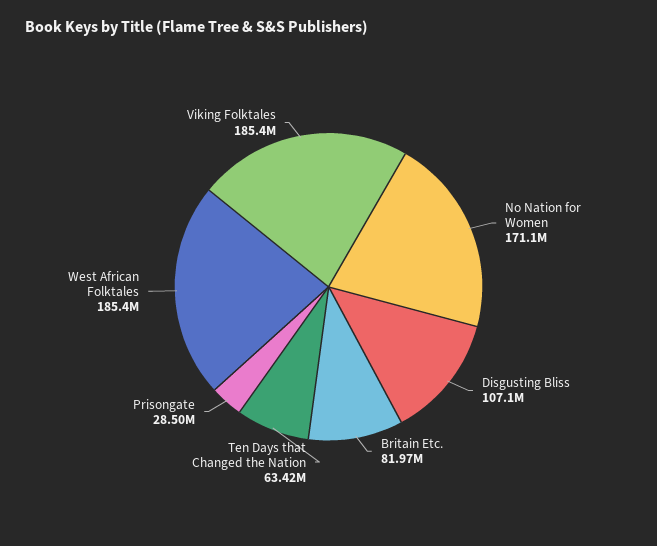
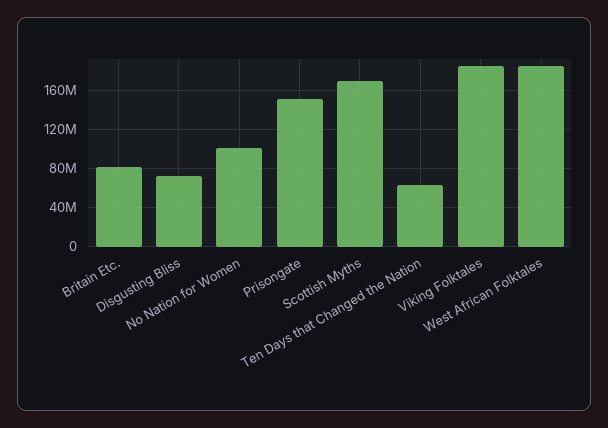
  {
-   "No Nation for Women": 171100000,
+   "No Nation for Women": 100000000,
-   "Disgusting Bliss": 107100000,
+   "Disgusting Bliss": 70000000,
    "Britain Etc.": 81970000,
    "Ten Days that Changed the Nation": 63420000,
-   "Prisongate": 28500000,
+   "Prisongate": 150000000,
    "West African Folktales": 185400000,
-   "Viking Folktales": 185400000
+   "Viking Folktales": 185400000,
+   "Scottish Myths": 170000000
  }

